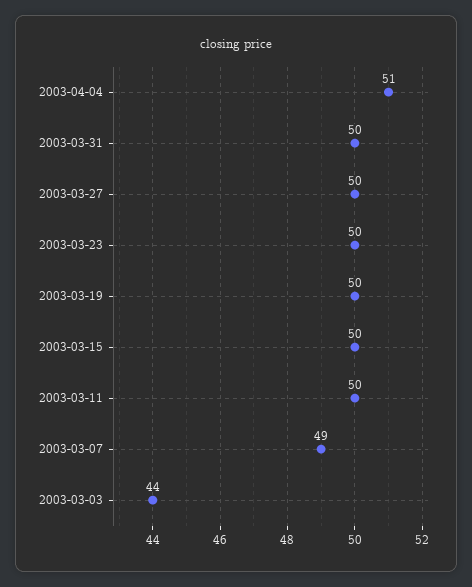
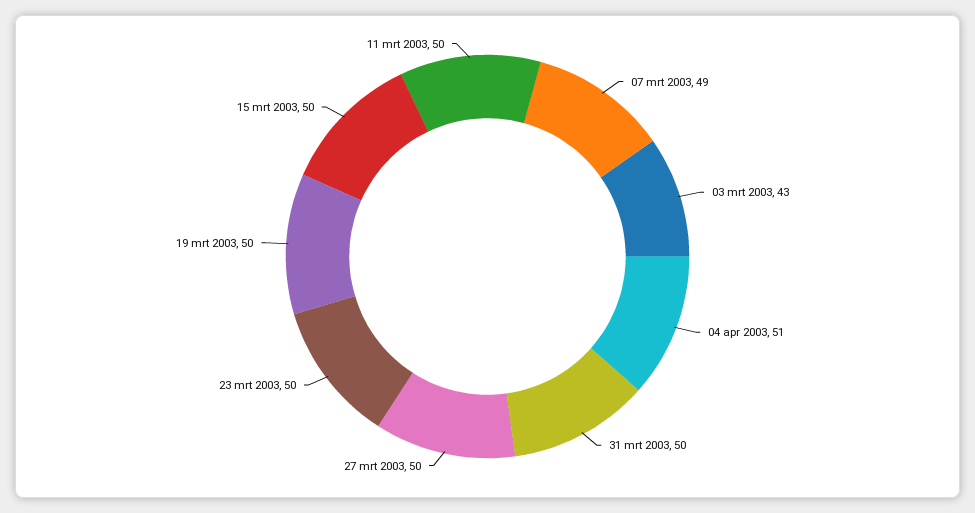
  {
    "2003-04-04": 51,
    "2003-03-31": 50,
    "2003-03-27": 50,
    "2003-03-23": 50,
    "2003-03-19": 50,
    "2003-03-15": 50,
    "2003-03-11": 50,
    "2003-03-07": 49,
-   "2003-03-03": 44
+   "2003-03-03": 43
  }

